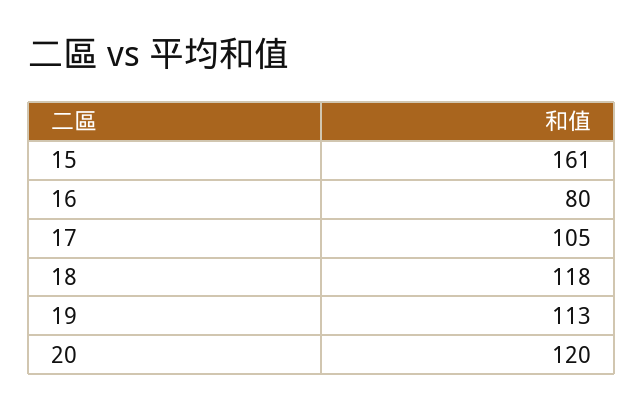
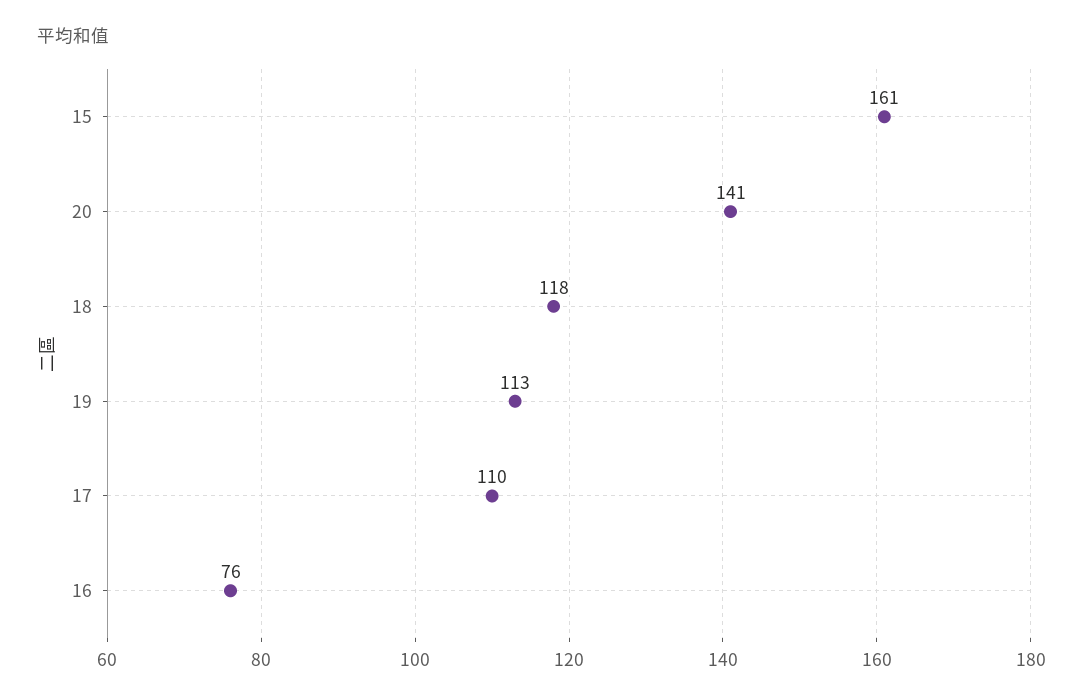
  {
    "15": 161,
-   "16": 80,
+   "16": 76,
-   "17": 105,
+   "17": 110,
    "18": 118,
    "19": 113,
-   "20": 120
+   "20": 141
  }

